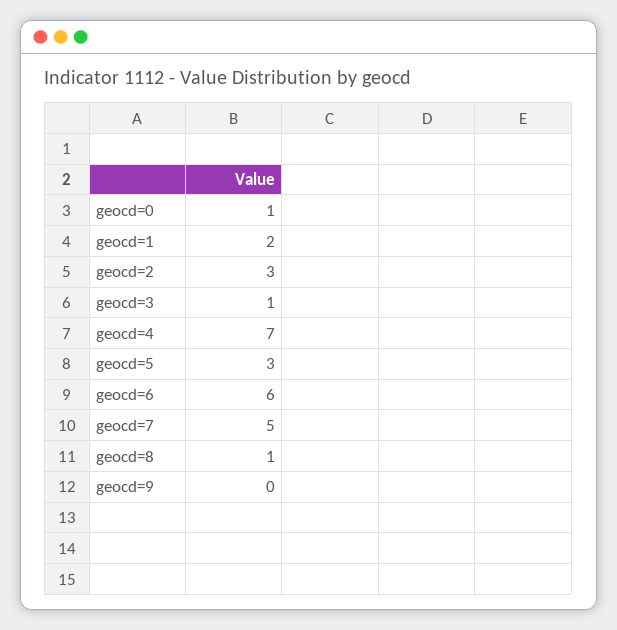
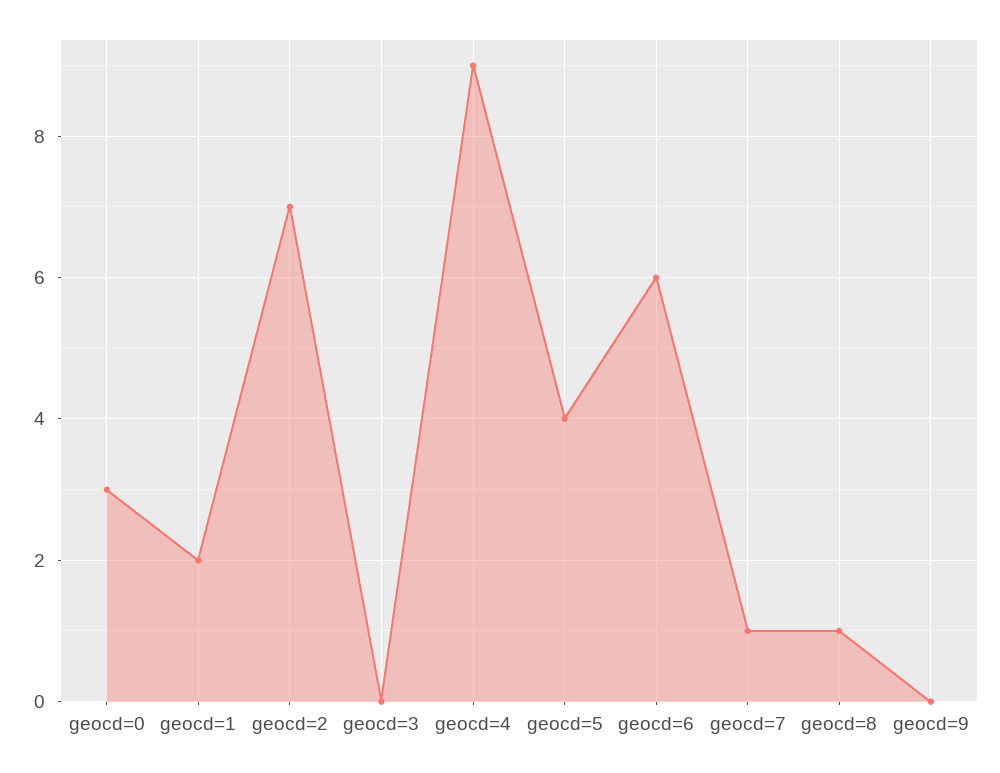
  {
-   "geocd=0": 1,
+   "geocd=0": 3,
    "geocd=1": 2,
-   "geocd=2": 3,
+   "geocd=2": 7,
-   "geocd=3": 1,
+   "geocd=3": 0,
-   "geocd=4": 7,
+   "geocd=4": 9,
-   "geocd=5": 3,
+   "geocd=5": 4,
    "geocd=6": 6,
-   "geocd=7": 5,
+   "geocd=7": 1,
    "geocd=8": 1,
    "geocd=9": 0
  }

